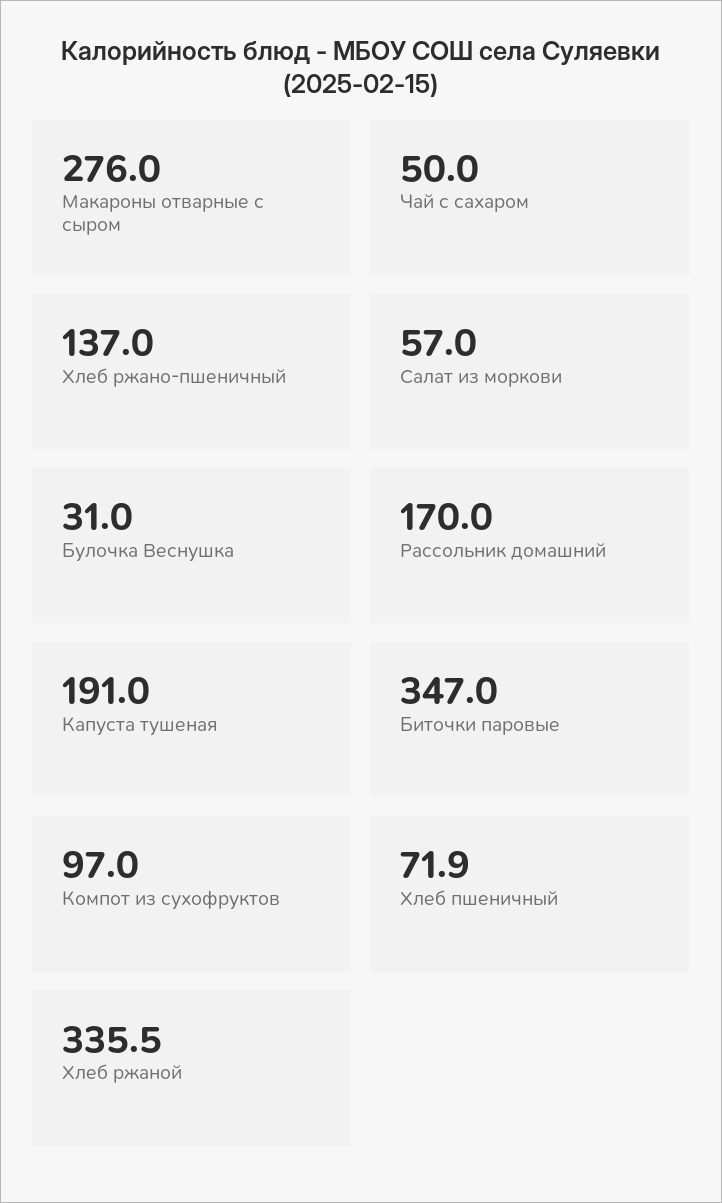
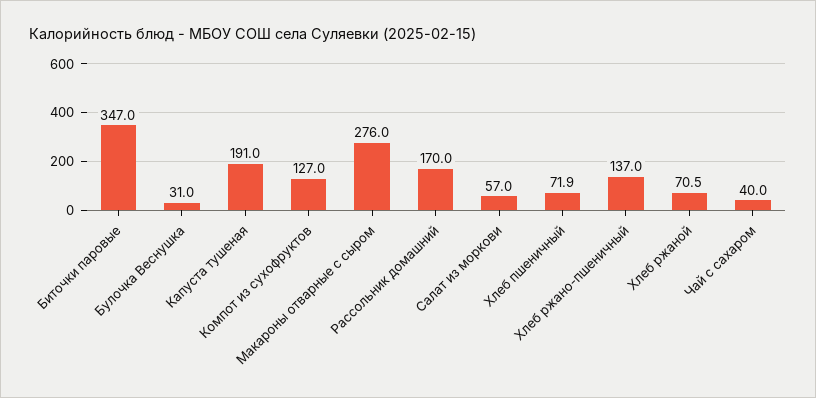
  {
    "Макароны отварные с сыром": 276,
-   "Чай с сахаром": 50,
+   "Чай с сахаром": 40,
    "Хлеб ржано-пшеничный": 137,
    "Салат из моркови": 57,
    "Булочка Веснушка": 31,
    "Рассольник домашний": 170,
    "Капуста тушеная": 191,
    "Биточки паровые": 347,
-   "Компот из сухофруктов": 97,
+   "Компот из сухофруктов": 127,
    "Хлеб пшеничный": 71.9,
-   "Хлеб ржаной": 335.5
+   "Хлеб ржаной": 70.5
  }

